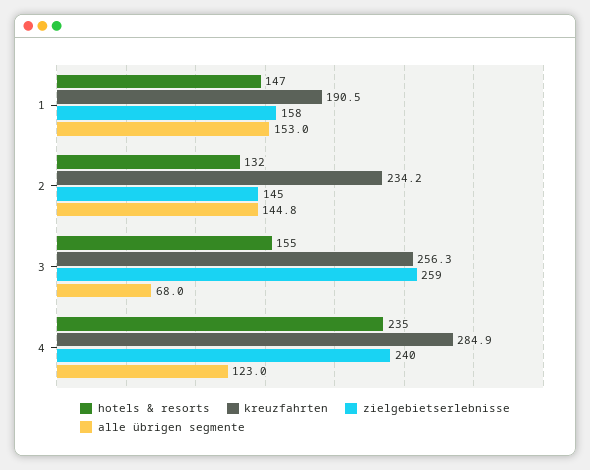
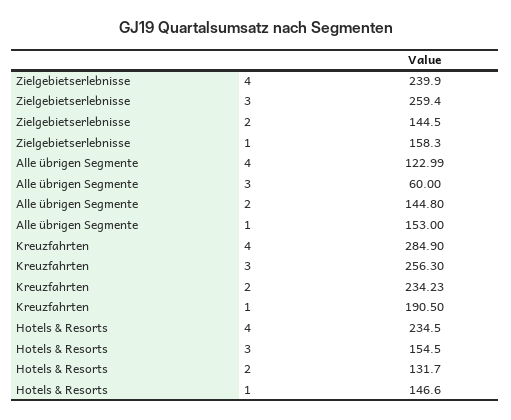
  {
    "hotels & resorts": {
      "1": 146.6,
      "2": 131.7,
      "3": 154.5,
      "4": 234.5
    },
    "kreuzfahrten": {
      "1": 190.5,
      "2": 234.23,
      "3": 256.3,
      "4": 284.9
    },
    "zielgebietserlebnisse": {
      "1": 158.3,
      "2": 144.5,
      "3": 259.4,
      "4": 239.9
    },
    "alle übrigen segmente": {
      "1": 153,
      "2": 144.8,
-     "3": 68,
+     "3": 60,
      "4": 122.99
    }
  }

